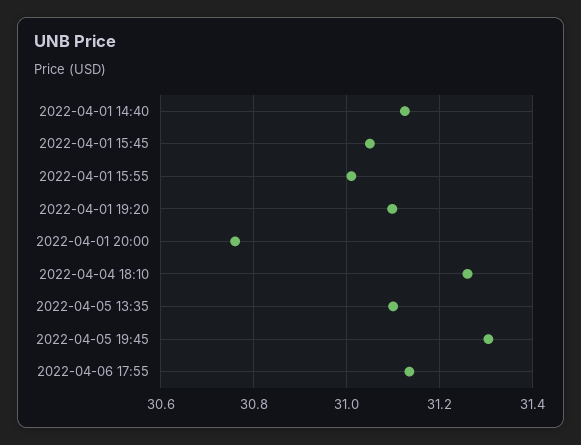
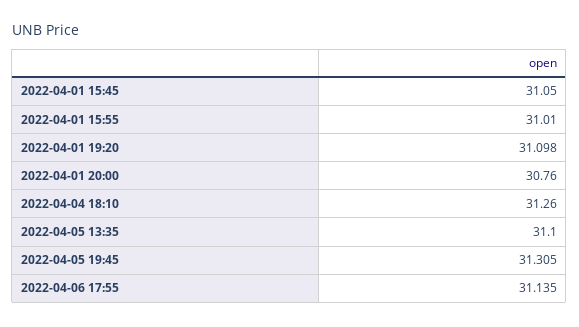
  {
-   "2022-04-01 14:40": 31.12,
    "2022-04-01 15:45": 31.05,
    "2022-04-01 15:55": 31.01,
    "2022-04-01 19:20": 31.098,
    "2022-04-01 20:00": 30.76,
    "2022-04-04 18:10": 31.26,
    "2022-04-05 13:35": 31.1,
    "2022-04-05 19:45": 31.305,
    "2022-04-06 17:55": 31.135
  }

